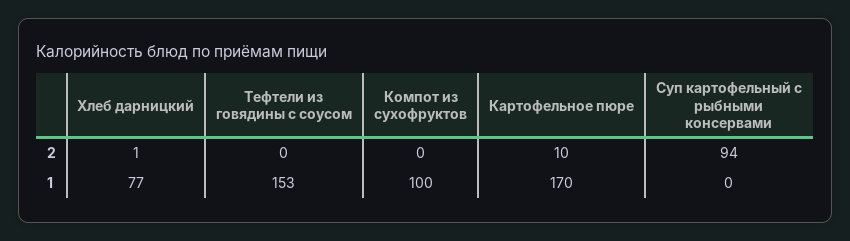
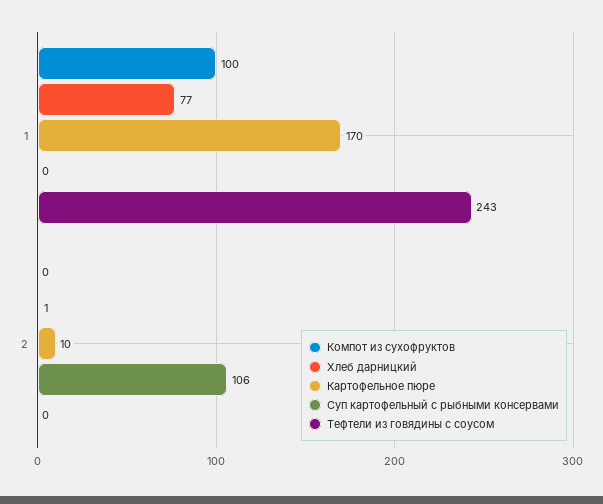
  {
    "Хлеб дарницкий": {
      "2": 1,
      "1": 77
    },
    "Тефтели из говядины с соусом": {
      "2": 0,
-     "1": 153
+     "1": 243
    },
    "Компот из сухофруктов": {
      "2": 0,
      "1": 100
    },
    "Картофельное пюре": {
      "2": 10,
      "1": 170
    },
    "Суп картофельный с рыбными консервами": {
-     "2": 94,
+     "2": 106,
      "1": 0
    }
  }

